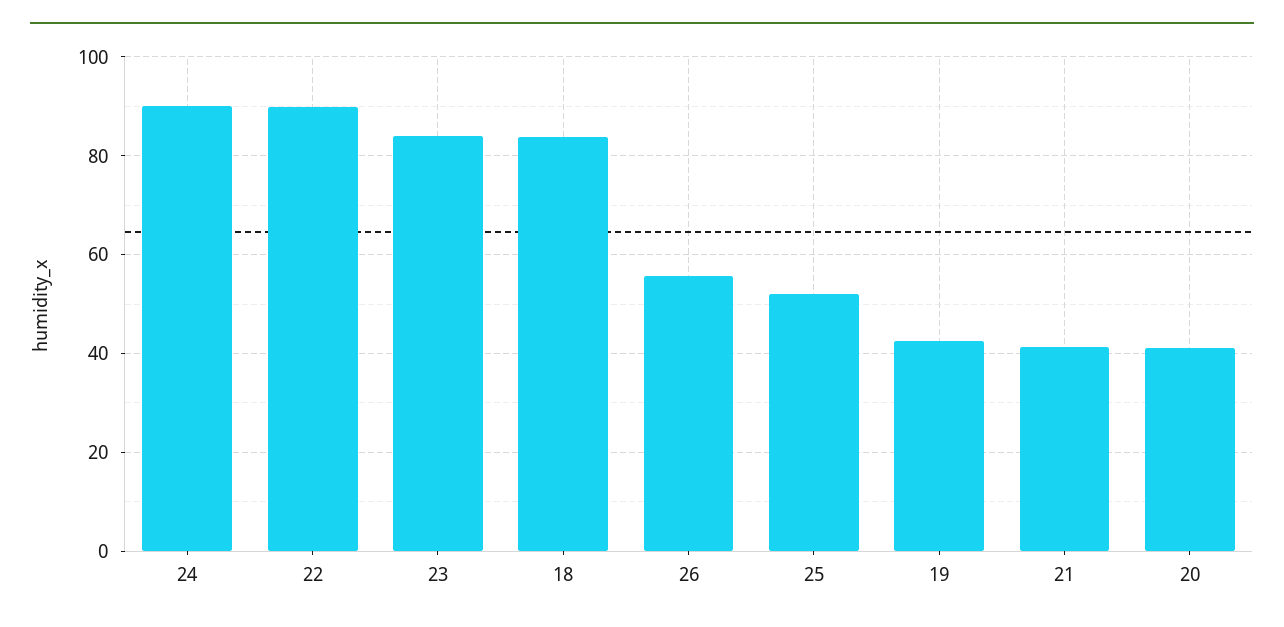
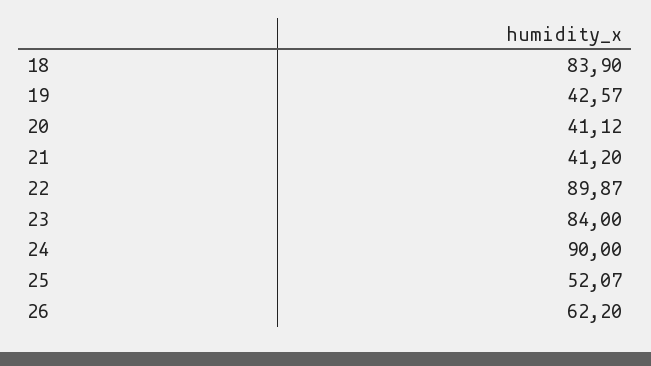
  {
    "24": 90,
    "22": 89.87,
    "23": 84,
    "18": 83.9,
-   "26": 56,
+   "26": 62.2,
    "25": 52.07,
    "19": 42.57,
    "21": 41.2,
    "20": 41.12
  }

